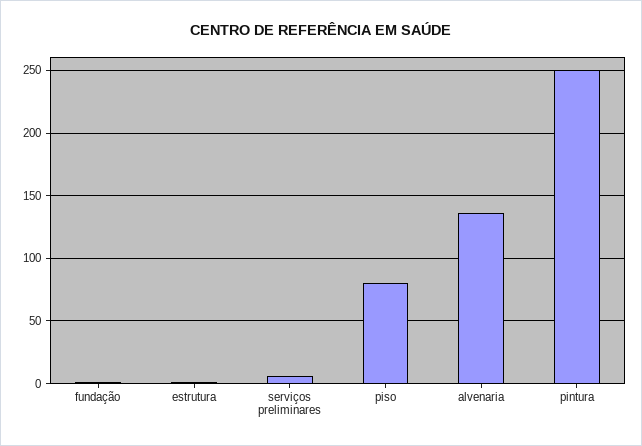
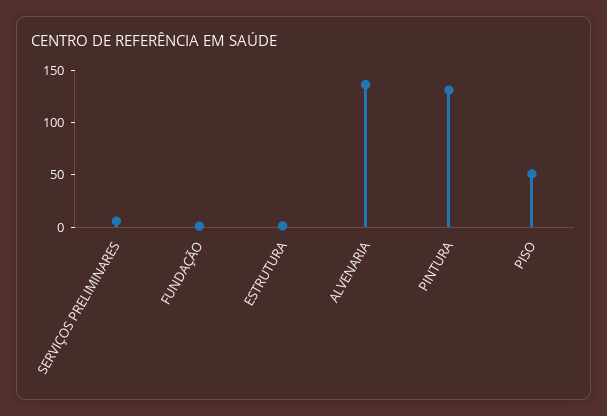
  {
    "fundação": 0,
    "estrutura": 0,
    "serviços preliminares": 5,
-   "piso": 80,
+   "piso": 50,
    "alvenaria": 135,
-   "pintura": 250
+   "pintura": 130
  }

